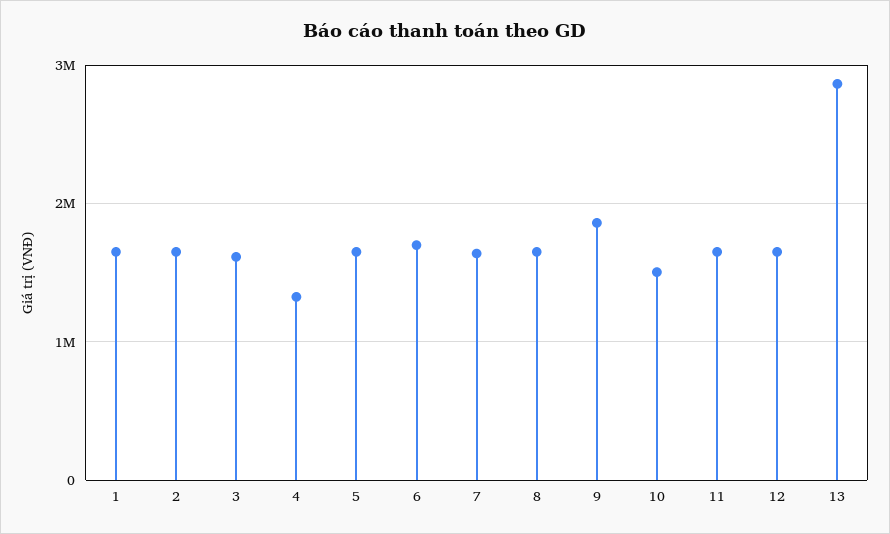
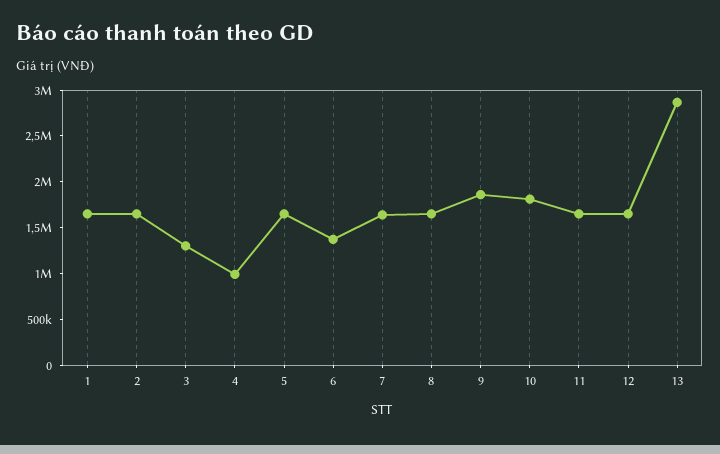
  {
    "1": 1700000,
    "2": 1700000,
-   "3": 1600000,
+   "3": 1300000,
-   "4": 1300000,
+   "4": 1000000,
    "5": 1700000,
-   "6": 1700000,
+   "6": 1400000,
    "7": 1600000,
    "8": 1700000,
    "9": 1900000,
-   "10": 1500000,
+   "10": 1800000,
    "11": 1700000,
    "12": 1700000,
    "13": 2900000
  }

